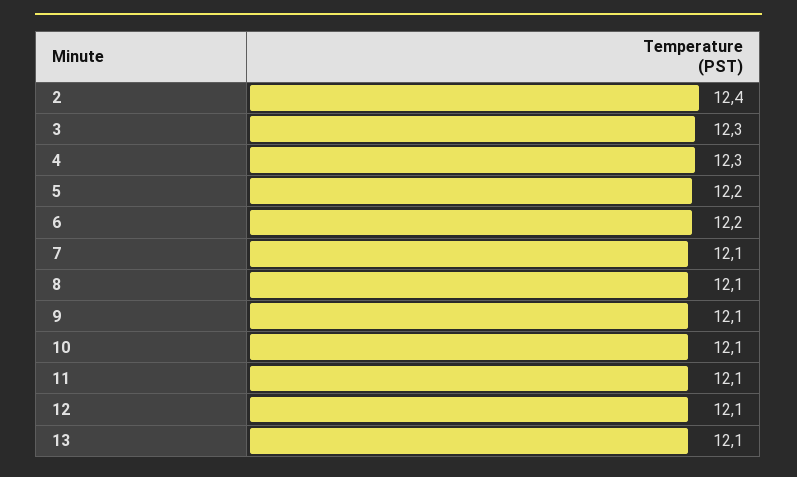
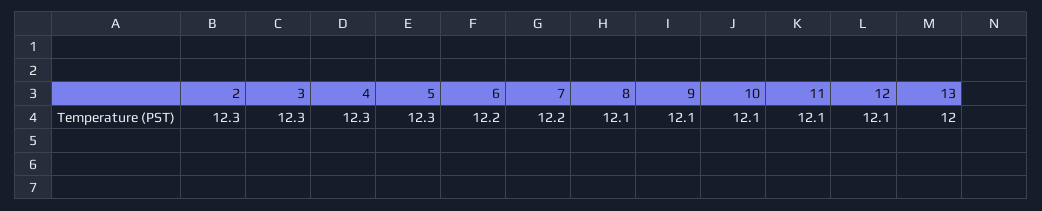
  {
-   "2": 12.4,
+   "2": 12.3,
    "3": 12.3,
    "4": 12.3,
-   "5": 12.2,
+   "5": 12.3,
    "6": 12.2,
-   "7": 12.1,
+   "7": 12.2,
    "8": 12.1,
    "9": 12.1,
    "10": 12.1,
    "11": 12.1,
    "12": 12.1,
-   "13": 12.1
+   "13": 12
  }

